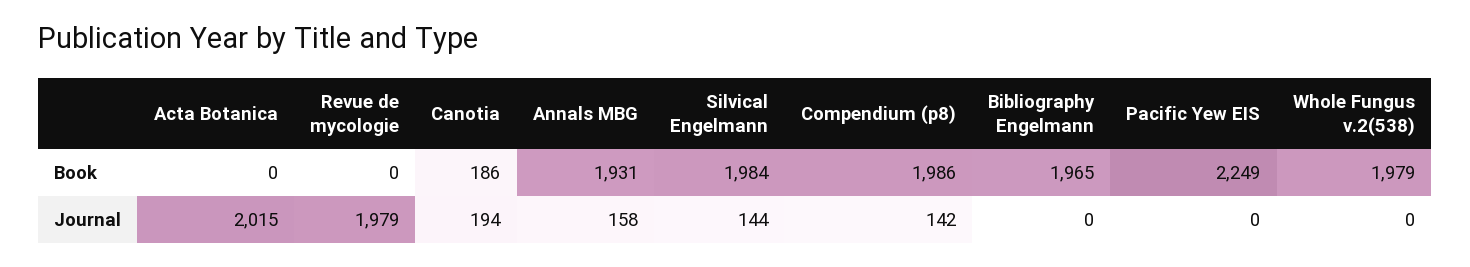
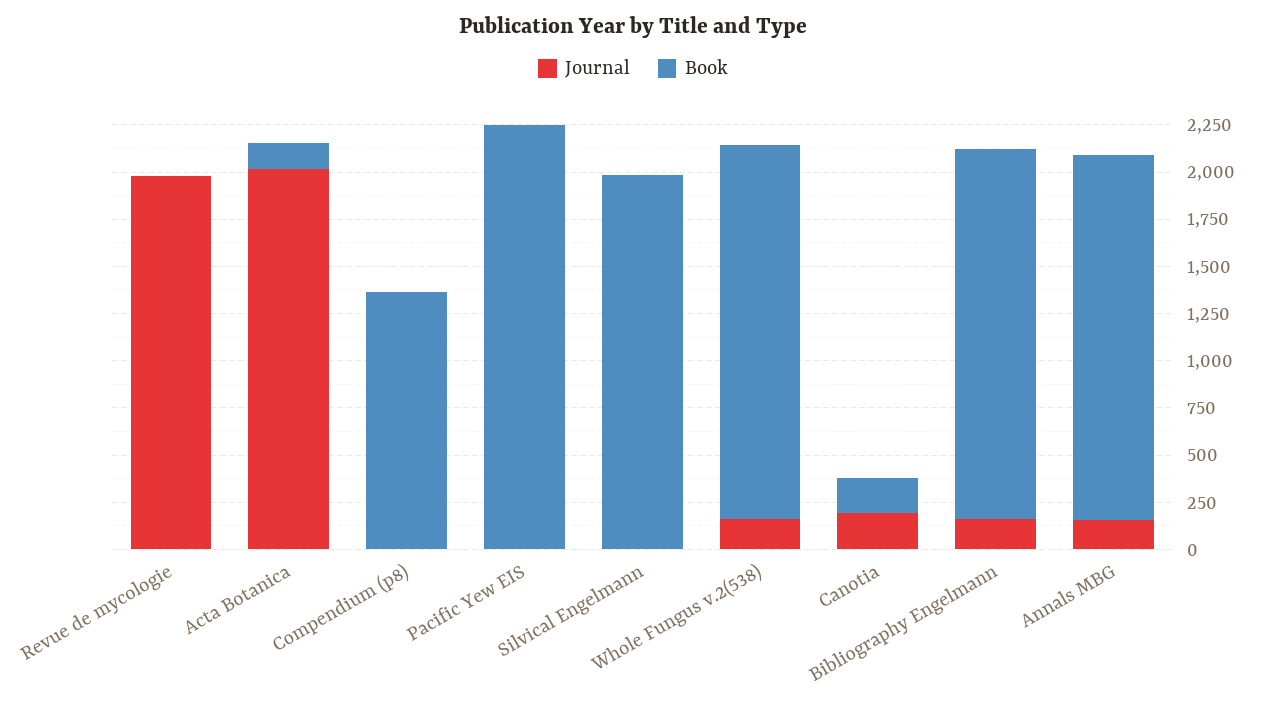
  {
    "Book": {
-     "Acta Botanica": 0,
+     "Acta Botanica": 150,
      "Revue de mycologie": 0,
      "Canotia": 186,
      "Annals MBG": 1931,
      "Silvical Engelmann": 1984,
-     "Compendium (p8)": 1986,
+     "Compendium (p8)": 1350,
      "Bibliography Engelmann": 1965,
      "Pacific Yew EIS": 2249,
      "Whole Fungus v.2(538)": 1979
    },
    "Journal": {
      "Acta Botanica": 2015,
      "Revue de mycologie": 1979,
      "Canotia": 194,
      "Annals MBG": 158,
-     "Silvical Engelmann": 144,
+     "Silvical Engelmann": 0,
-     "Compendium (p8)": 142,
+     "Compendium (p8)": 0,
-     "Bibliography Engelmann": 0,
+     "Bibliography Engelmann": 150,
      "Pacific Yew EIS": 0,
-     "Whole Fungus v.2(538)": 0
+     "Whole Fungus v.2(538)": 150
    }
  }

